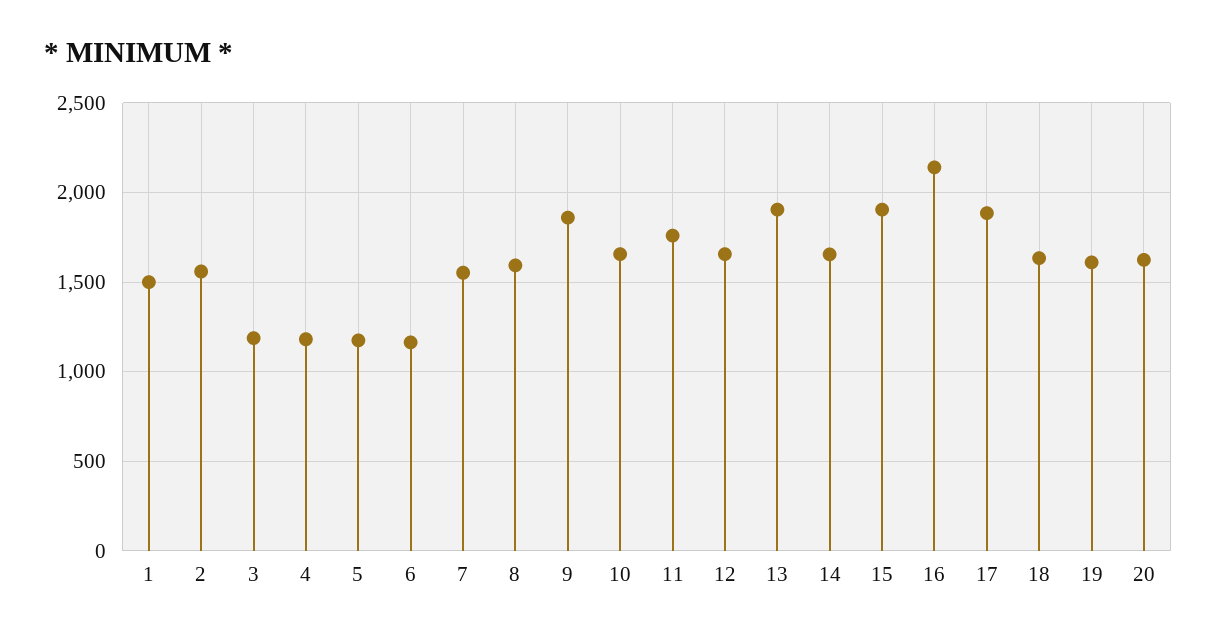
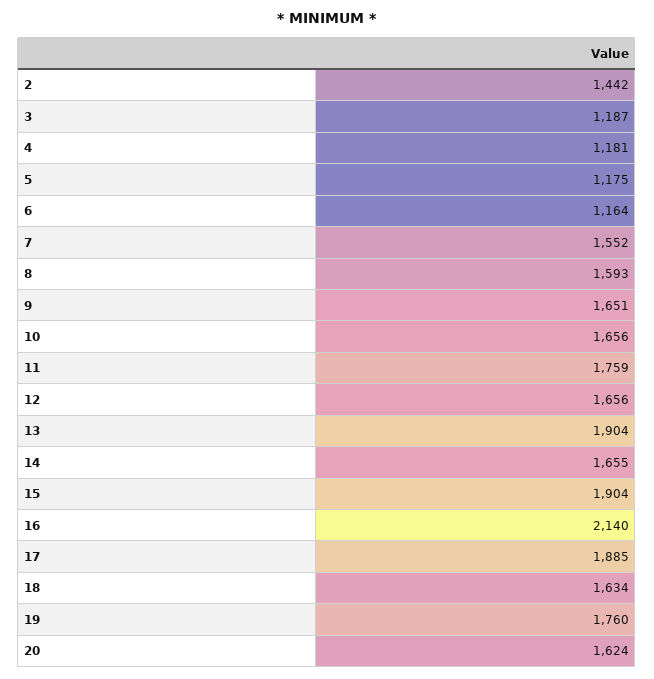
  {
-   "1": 1500,
-   "2": 1550,
+   "2": 1442,
    "3": 1187,
    "4": 1181,
    "5": 1175,
    "6": 1164,
    "7": 1552,
    "8": 1593,
-   "9": 1850,
+   "9": 1651,
    "10": 1656,
    "11": 1759,
    "12": 1656,
    "13": 1904,
    "14": 1655,
    "15": 1904,
    "16": 2140,
    "17": 1885,
    "18": 1634,
-   "19": 1600,
+   "19": 1760,
    "20": 1624
  }

